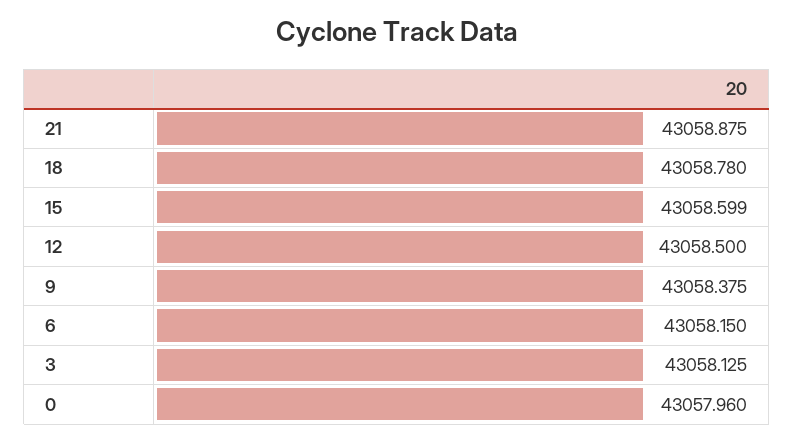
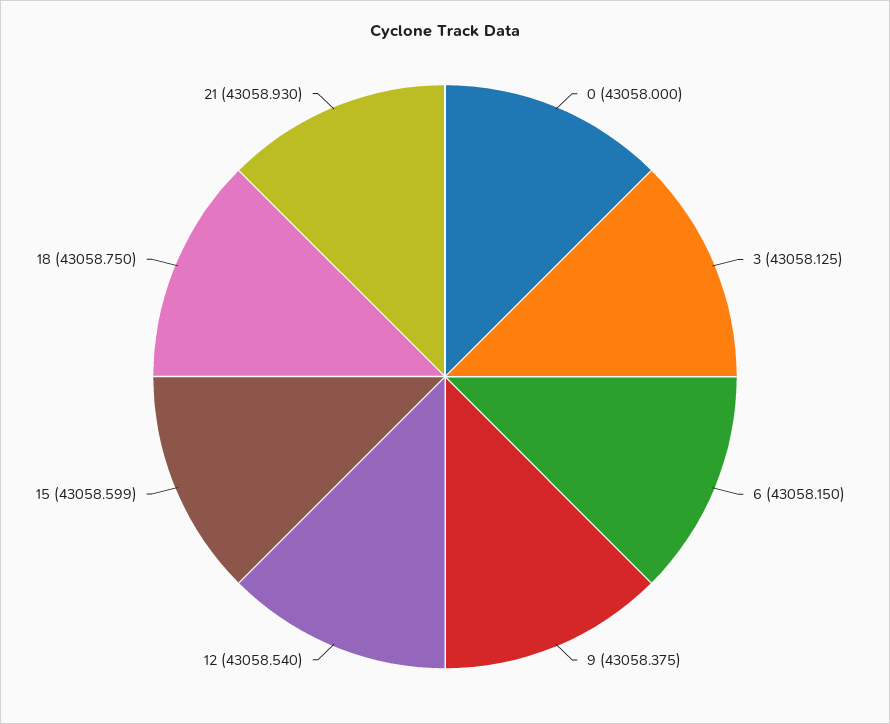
  {
-   "21": 43058.875,
+   "21": 43058.93,
-   "18": 43058.78,
+   "18": 43058.75,
    "15": 43058.599,
-   "12": 43058.5,
+   "12": 43058.54,
    "9": 43058.375,
    "6": 43058.15,
    "3": 43058.125,
-   "0": 43057.96
+   "0": 43058
  }

